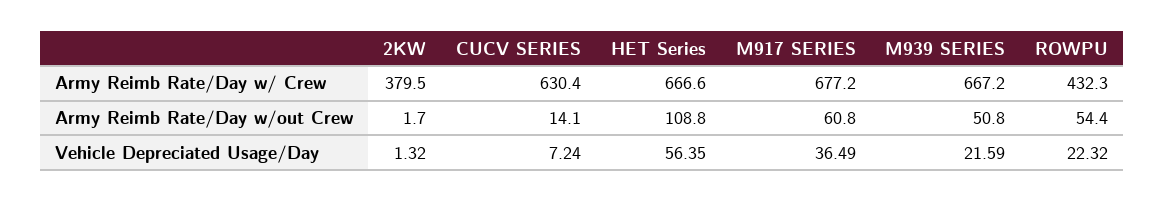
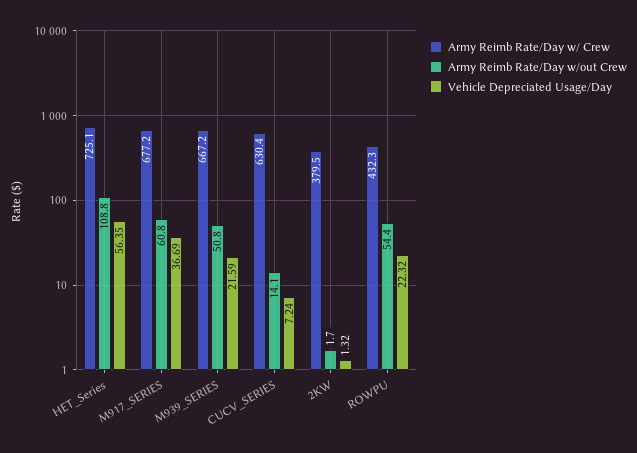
  {
    "Army Reimb Rate/Day w/ Crew": {
      "2KW": 379.5,
      "CUCV SERIES": 630.4,
-     "HET Series": 666.6,
+     "HET Series": 725.1,
      "M917 SERIES": 677.2,
      "M939 SERIES": 667.2,
      "ROWPU": 432.3
    },
    "Army Reimb Rate/Day w/out Crew": {
      "2KW": 1.7,
      "CUCV SERIES": 14.1,
      "HET Series": 108.8,
      "M917 SERIES": 60.8,
      "M939 SERIES": 50.8,
      "ROWPU": 54.4
    },
    "Vehicle Depreciated Usage/Day": {
      "2KW": 1.32,
      "CUCV SERIES": 7.24,
      "HET Series": 56.35,
-     "M917 SERIES": 36.49,
+     "M917 SERIES": 36.69,
      "M939 SERIES": 21.59,
      "ROWPU": 22.32
    }
  }

